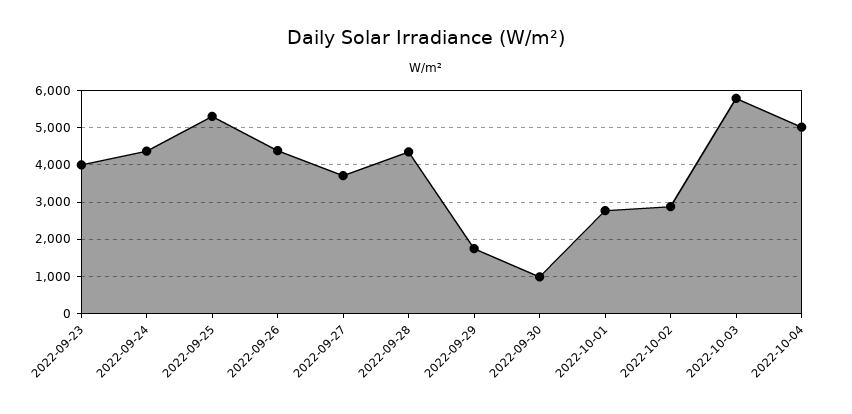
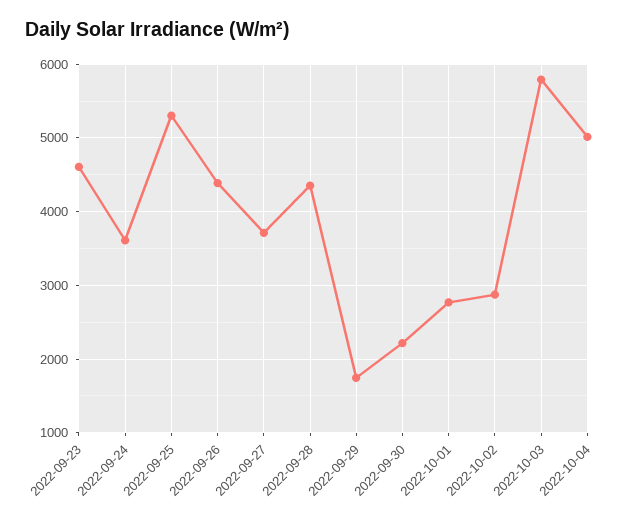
  {
-   "2022-09-23": 4000,
+   "2022-09-23": 4600,
-   "2022-09-24": 4400,
+   "2022-09-24": 3600,
    "2022-09-25": 5300,
    "2022-09-26": 4400,
    "2022-09-27": 3700,
    "2022-09-28": 4400,
    "2022-09-29": 1700,
-   "2022-09-30": 1000,
+   "2022-09-30": 2200,
    "2022-10-01": 2800,
    "2022-10-02": 2900,
    "2022-10-03": 5800,
    "2022-10-04": 5000
  }

